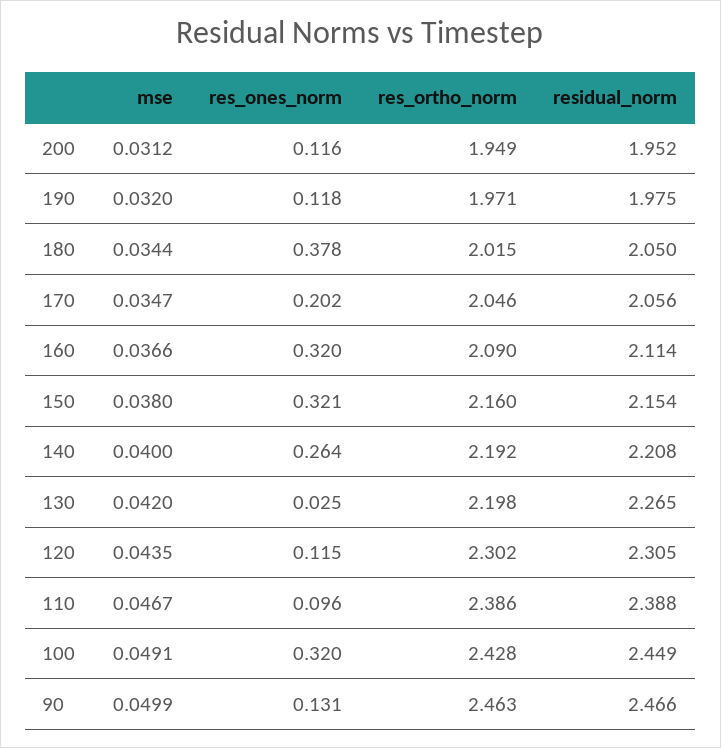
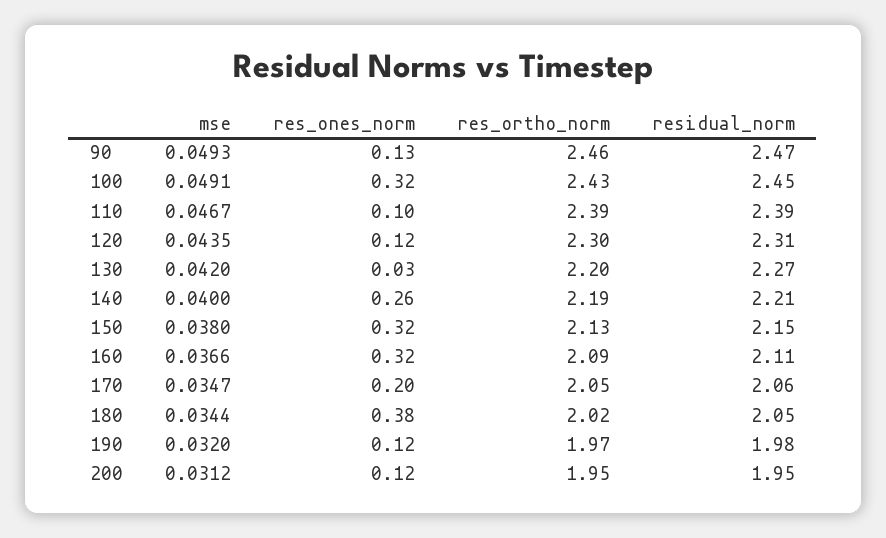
  {
    "mse": {
      "200": 0.0312,
      "190": 0.032,
      "180": 0.0344,
      "170": 0.0347,
      "160": 0.0366,
      "150": 0.038,
      "140": 0.04,
      "130": 0.042,
      "120": 0.0435,
      "110": 0.0467,
      "100": 0.0491,
-     "90": 0.0499
+     "90": 0.0493
    },
    "res_ones_norm": {
      "200": 0.116,
      "190": 0.118,
      "180": 0.378,
      "170": 0.202,
      "160": 0.32,
      "150": 0.321,
      "140": 0.264,
      "130": 0.025,
      "120": 0.115,
      "110": 0.096,
      "100": 0.32,
      "90": 0.131
    },
    "res_ortho_norm": {
      "200": 1.949,
      "190": 1.971,
      "180": 2.015,
      "170": 2.046,
      "160": 2.09,
-     "150": 2.16,
+     "150": 2.13,
      "140": 2.192,
      "130": 2.198,
      "120": 2.302,
      "110": 2.386,
      "100": 2.428,
      "90": 2.463
    },
    "residual_norm": {
      "200": 1.952,
      "190": 1.975,
      "180": 2.05,
      "170": 2.056,
      "160": 2.114,
      "150": 2.154,
      "140": 2.208,
      "130": 2.265,
      "120": 2.305,
      "110": 2.388,
      "100": 2.449,
      "90": 2.466
    }
  }

